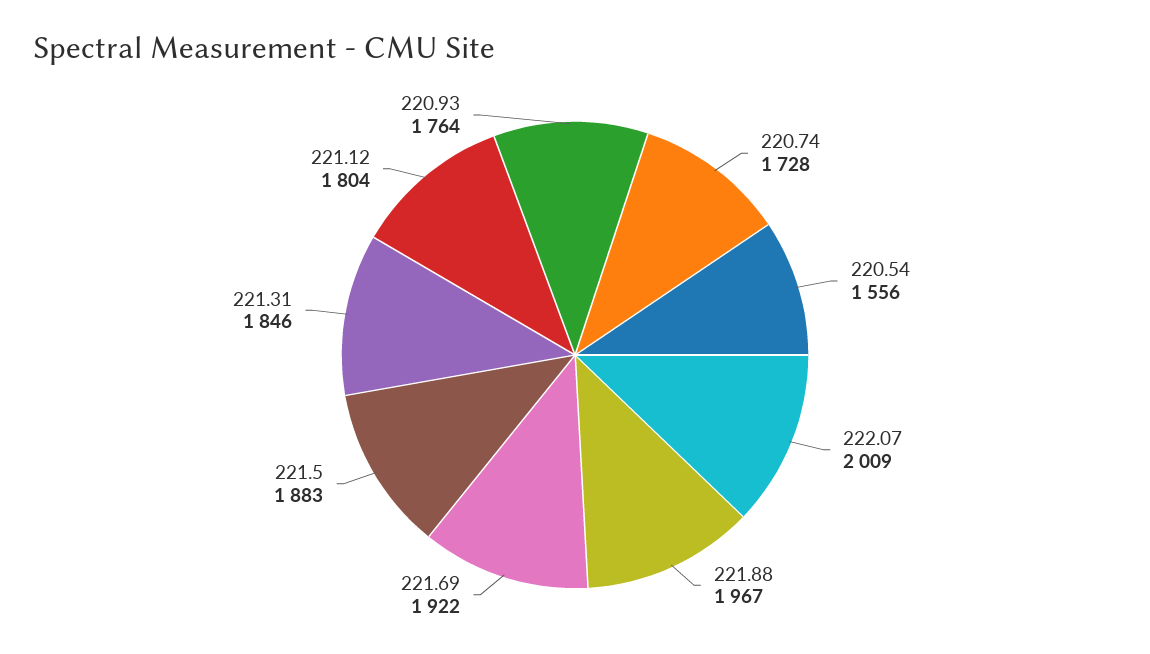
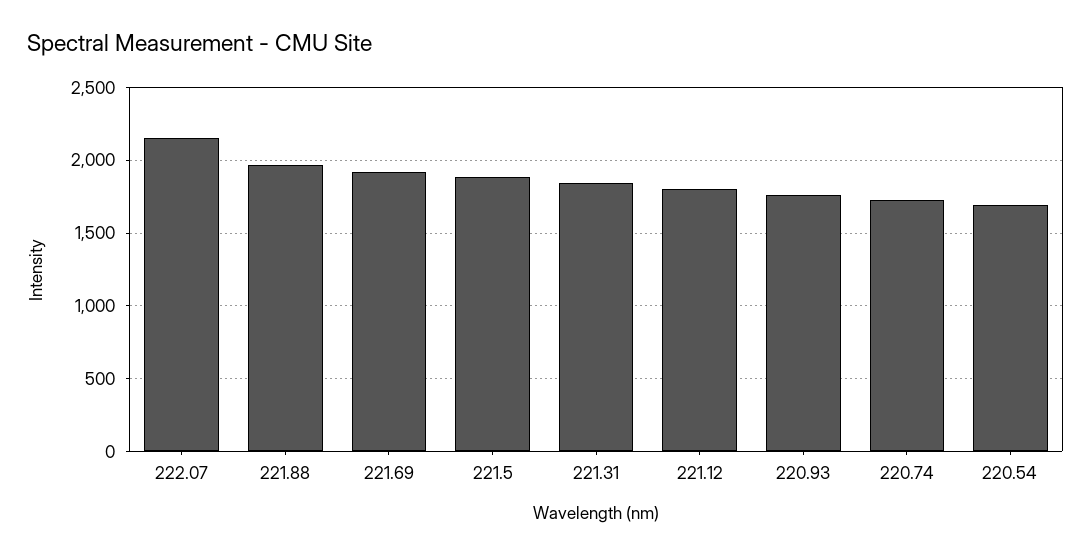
  {
    "220.74": 1728,
-   "220.54": 1556,
+   "220.54": 1700,
-   "222.07": 2009,
+   "222.07": 2150,
    "221.88": 1967,
    "221.69": 1922,
    "221.5": 1883,
    "221.31": 1846,
    "221.12": 1804,
    "220.93": 1764
  }

